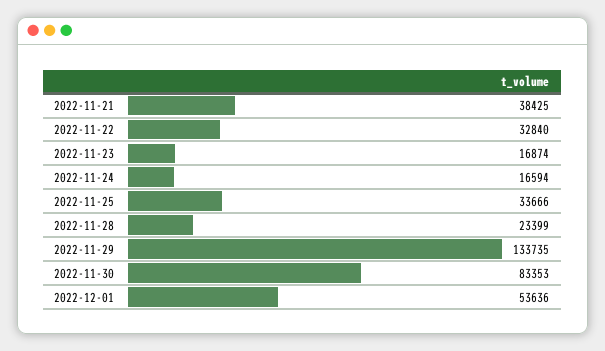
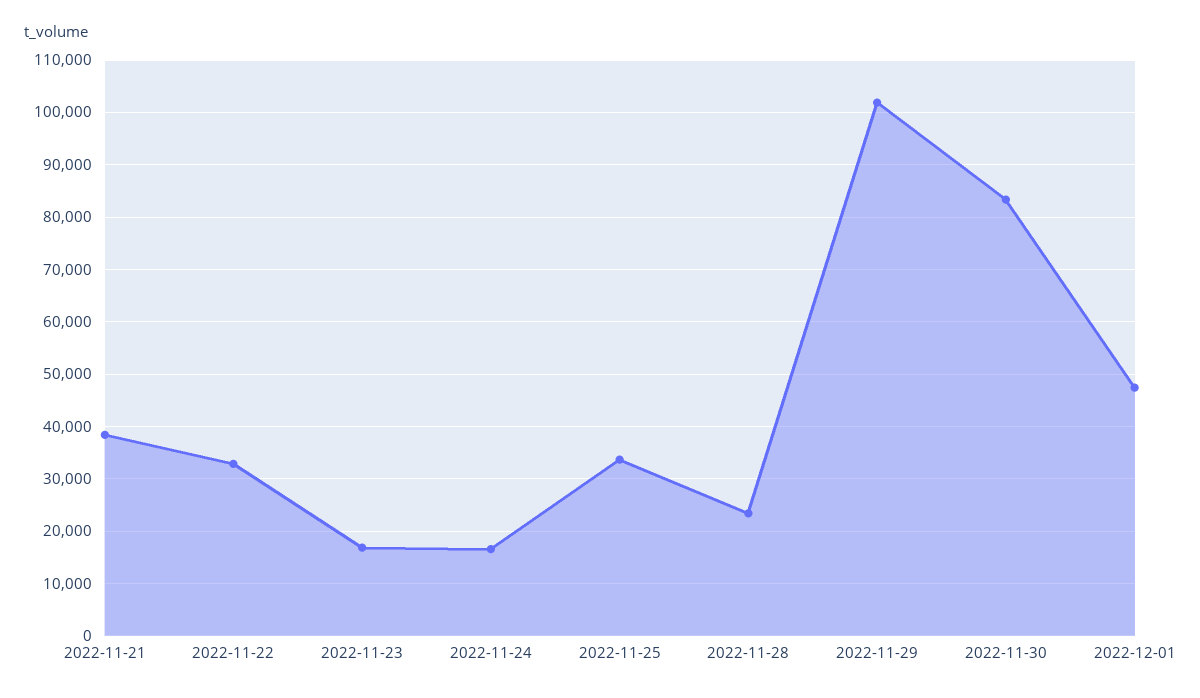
  {
    "2022-11-21": 38425,
    "2022-11-22": 32840,
    "2022-11-23": 16874,
    "2022-11-24": 16594,
    "2022-11-25": 33666,
    "2022-11-28": 23399,
-   "2022-11-29": 133735,
+   "2022-11-29": 102000,
    "2022-11-30": 83353,
-   "2022-12-01": 53636
+   "2022-12-01": 48000
  }

